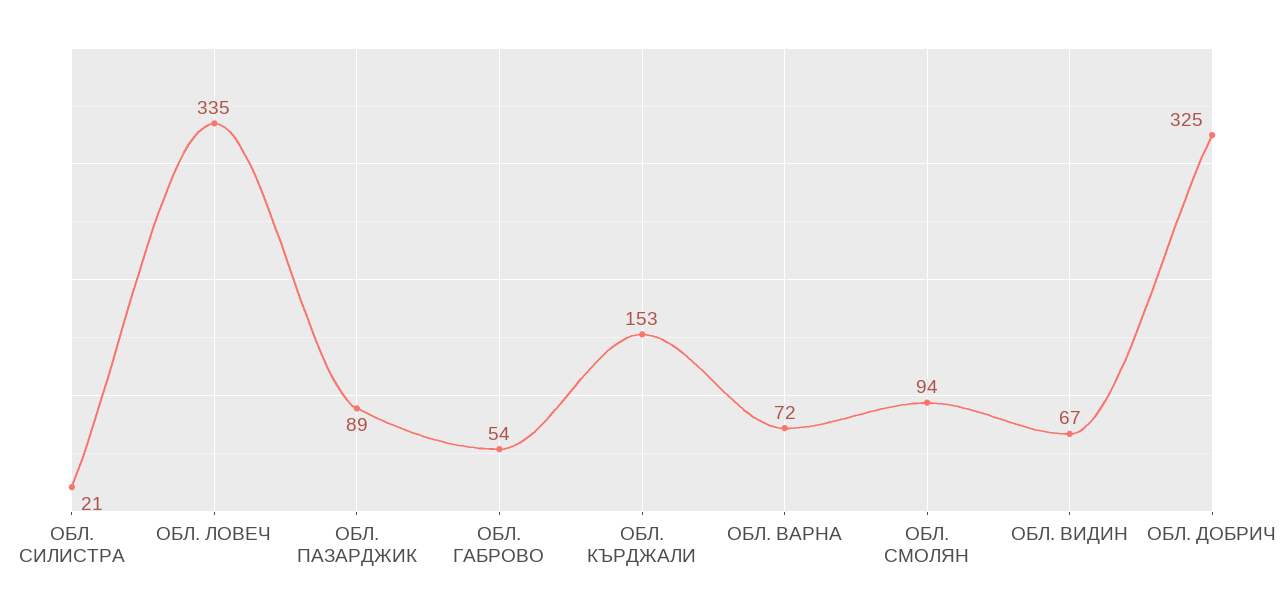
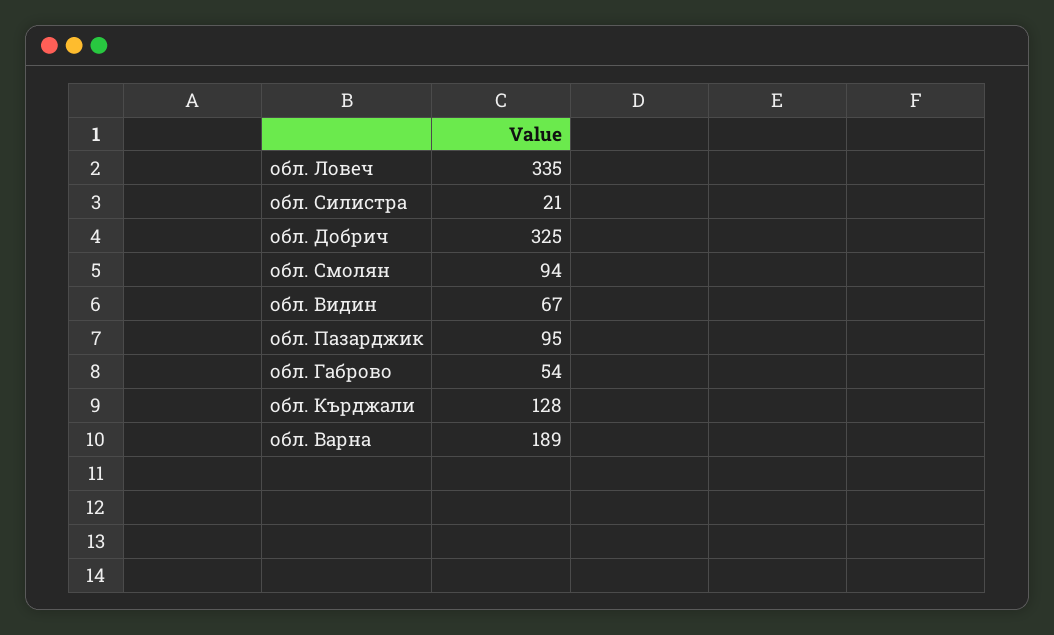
  {
    "ОБЛ. СИЛИСТРА": 21,
    "ОБЛ. ЛОВЕЧ": 335,
-   "ОБЛ. ПАЗАРДЖИК": 89,
+   "ОБЛ. ПАЗАРДЖИК": 95,
    "ОБЛ. ГАБРОВО": 54,
-   "ОБЛ. КЪРДЖАЛИ": 153,
+   "ОБЛ. КЪРДЖАЛИ": 128,
-   "ОБЛ. ВАРНА": 72,
+   "ОБЛ. ВАРНА": 189,
    "ОБЛ. СМОЛЯН": 94,
    "ОБЛ. ВИДИН": 67,
    "ОБЛ. ДОБРИЧ": 325
  }

